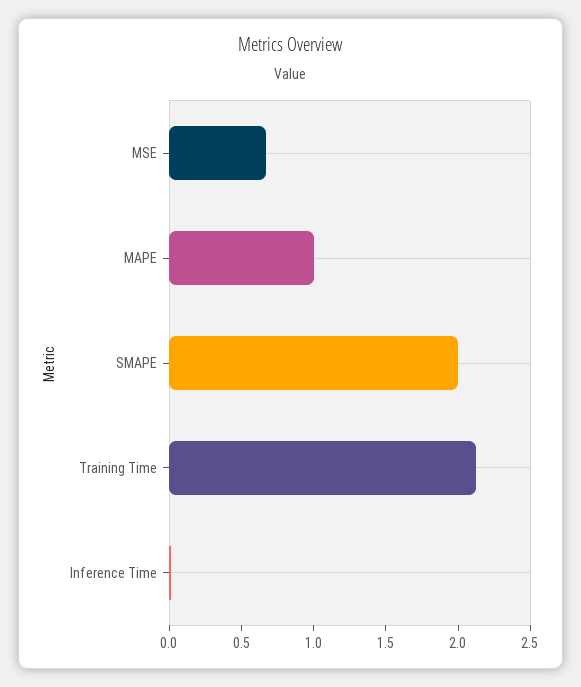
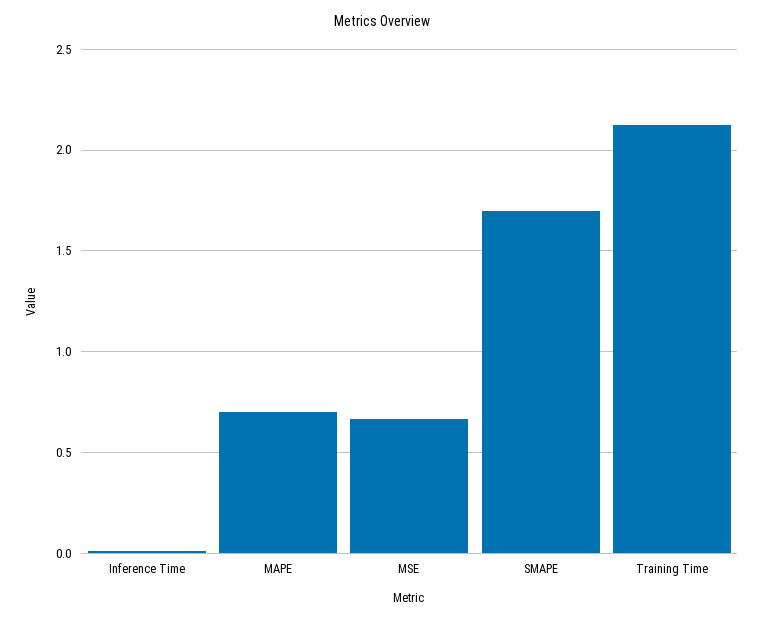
  {
    "MSE": 0.65,
-   "MAPE": 1,
+   "MAPE": 0.7,
-   "SMAPE": 2,
+   "SMAPE": 1.7,
    "Training Time": 2.1,
    "Inference Time": 0
  }

